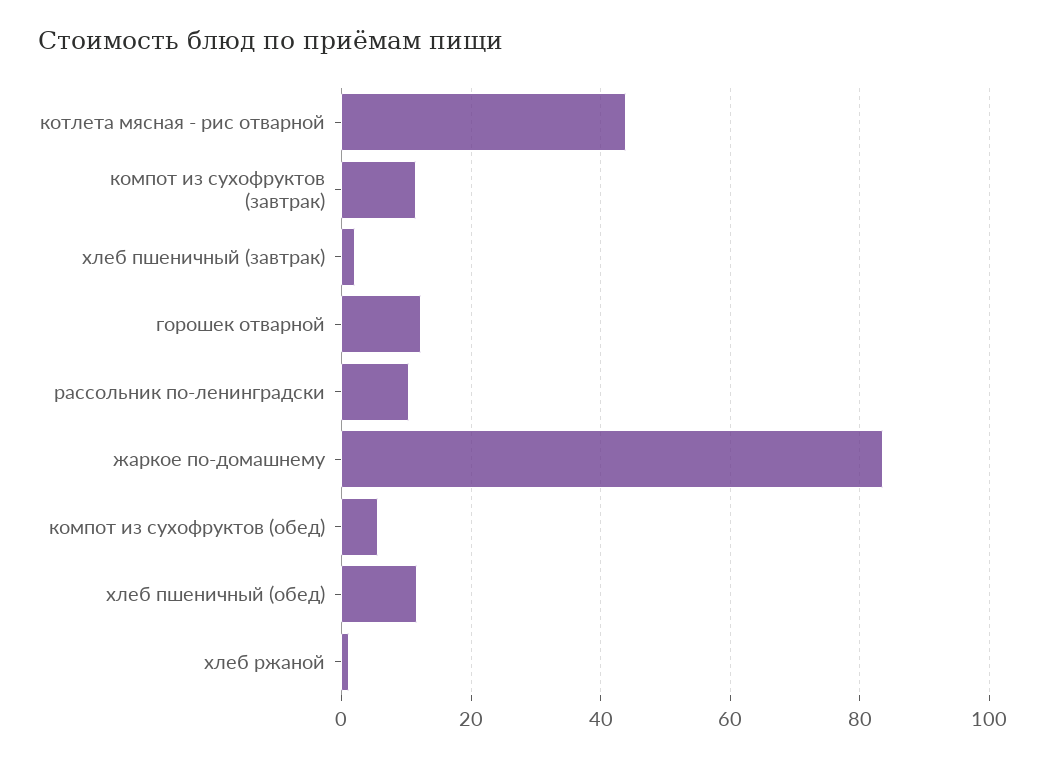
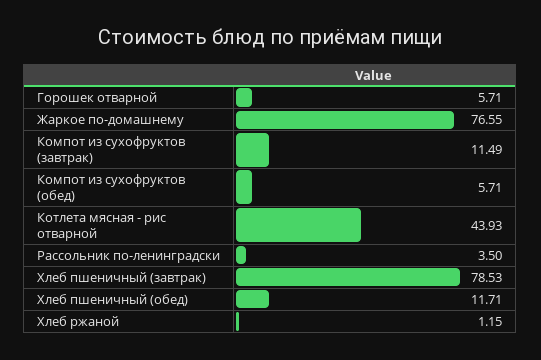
  {
    "котлета мясная - рис отварной": 43.93,
    "компот из сухофруктов (завтрак)": 11.49,
-   "хлеб пшеничный (завтрак)": 2,
+   "хлеб пшеничный (завтрак)": 78.53,
-   "горошек отварной": 12,
+   "горошек отварной": 5.71,
-   "рассольник по-ленинградски": 10,
+   "рассольник по-ленинградски": 3.5,
-   "жаркое по-домашнему": 84,
+   "жаркое по-домашнему": 76.55,
    "компот из сухофруктов (обед)": 5.71,
    "хлеб пшеничный (обед)": 11.71,
    "хлеб ржаной": 1.15
  }

